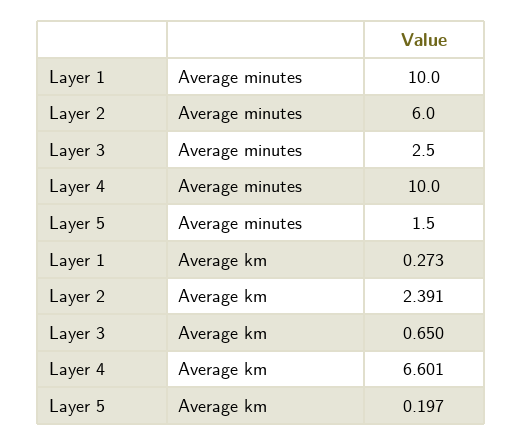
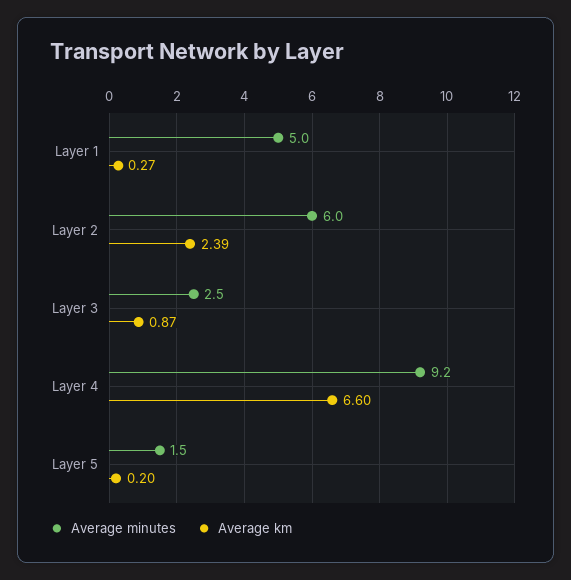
  {
    "Average minutes": {
-     "Layer 1": 10,
+     "Layer 1": 5,
      "Layer 2": 6,
      "Layer 3": 2.5,
-     "Layer 4": 10,
+     "Layer 4": 9.2,
      "Layer 5": 1.5
    },
    "Average km": {
      "Layer 1": 0.273,
      "Layer 2": 2.391,
-     "Layer 3": 0.65,
+     "Layer 3": 0.87,
      "Layer 4": 6.601,
      "Layer 5": 0.197
    }
  }

